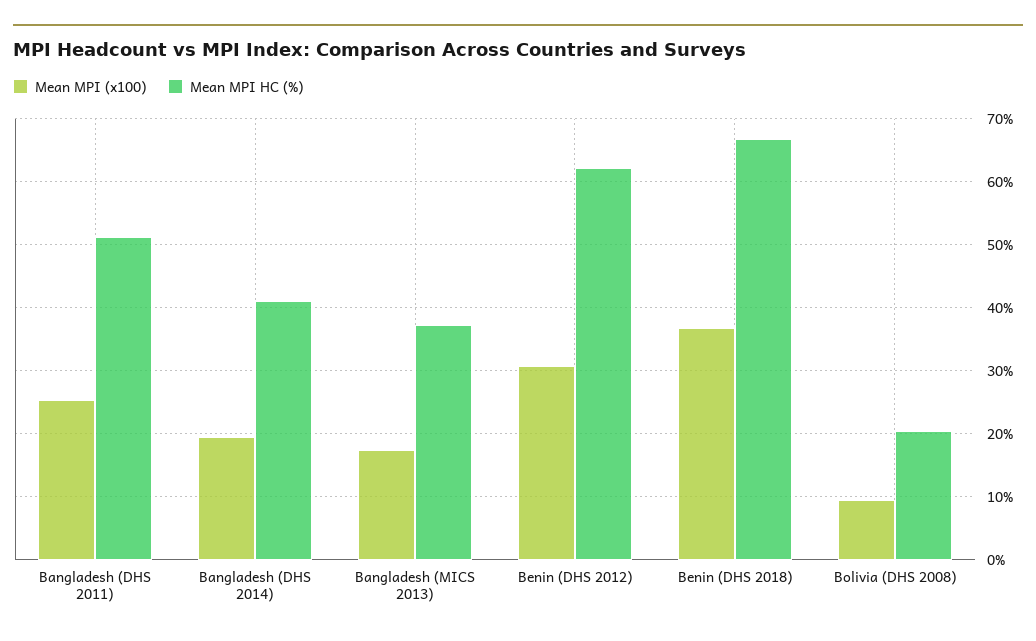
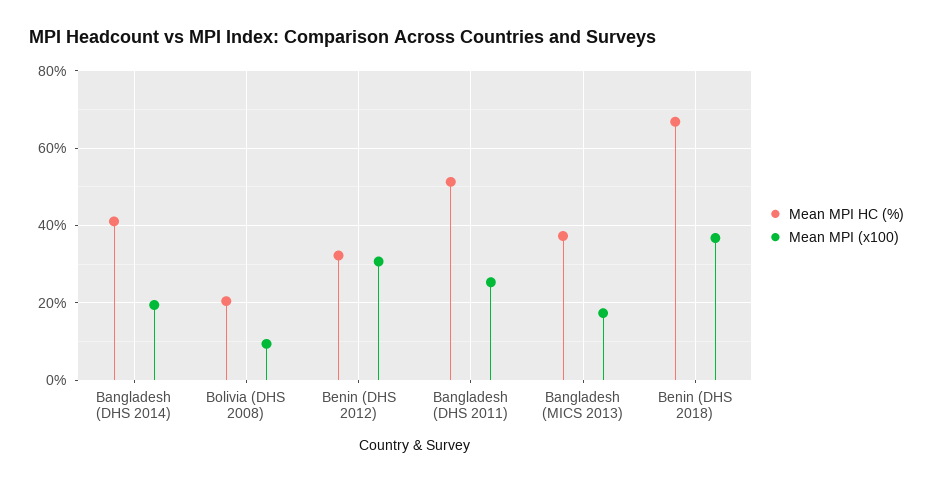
  {
    "Mean MPI (x100)": {
      "Bangladesh (DHS 2011)": 25,
      "Bangladesh (DHS 2014)": 19,
      "Bangladesh (MICS 2013)": 17,
      "Benin (DHS 2012)": 31,
      "Benin (DHS 2018)": 37,
      "Bolivia (DHS 2008)": 9
    },
    "Mean MPI HC (%)": {
      "Bangladesh (DHS 2011)": 51,
      "Bangladesh (DHS 2014)": 41,
      "Bangladesh (MICS 2013)": 37,
-     "Benin (DHS 2012)": 62,
+     "Benin (DHS 2012)": 32,
      "Benin (DHS 2018)": 67,
      "Bolivia (DHS 2008)": 20
    }
  }

